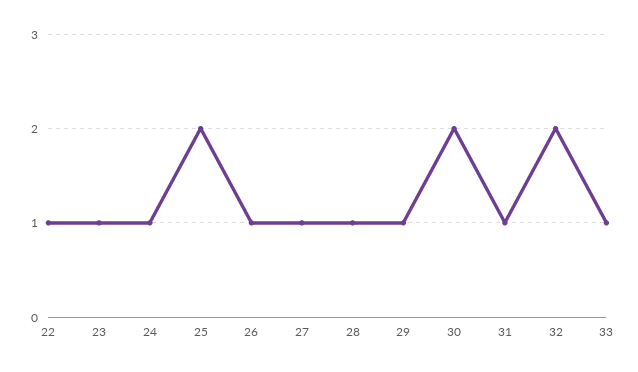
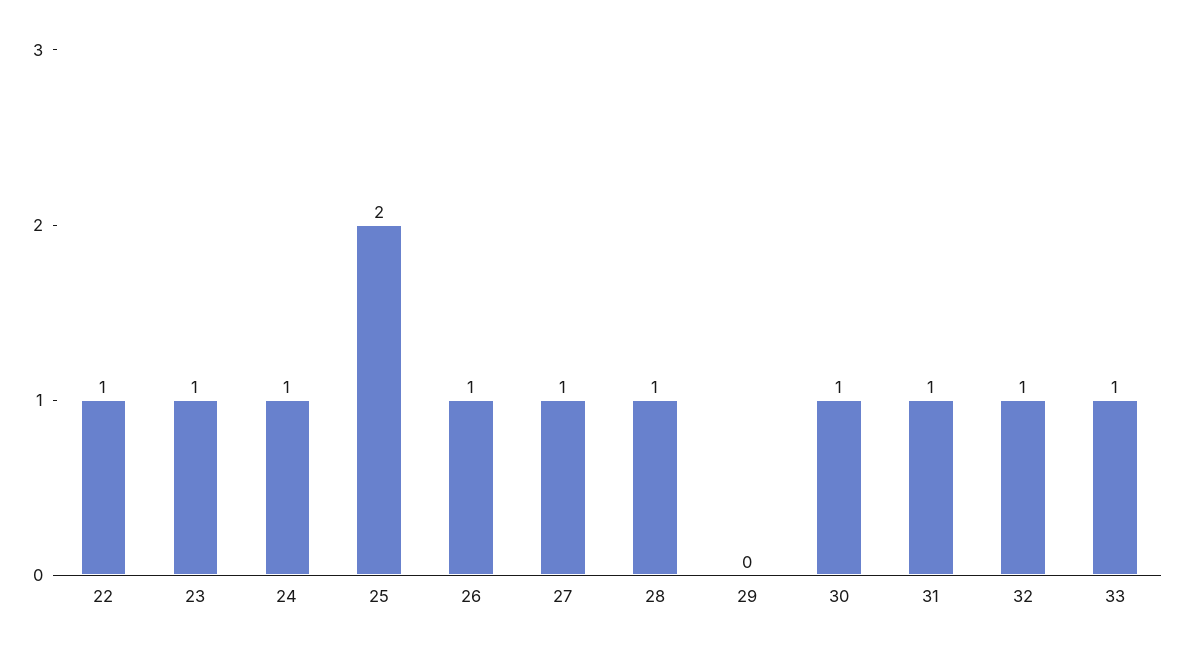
  {
    "22": 1,
    "23": 1,
    "24": 1,
    "25": 2,
    "26": 1,
    "27": 1,
    "28": 1,
-   "29": 1,
+   "29": 0,
-   "30": 2,
+   "30": 1,
    "31": 1,
-   "32": 2,
+   "32": 1,
    "33": 1
  }

